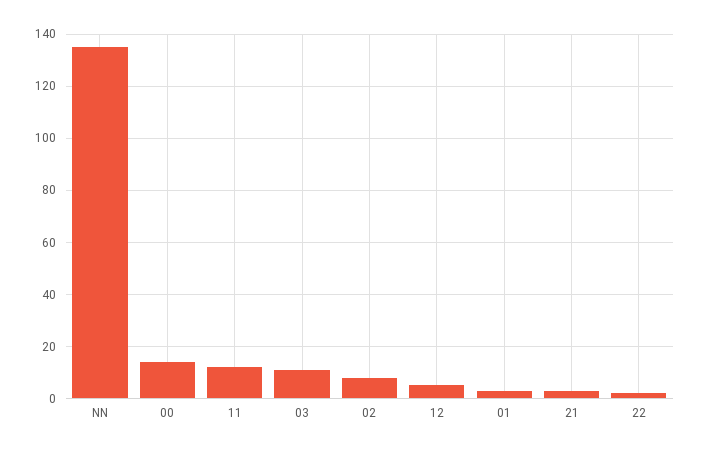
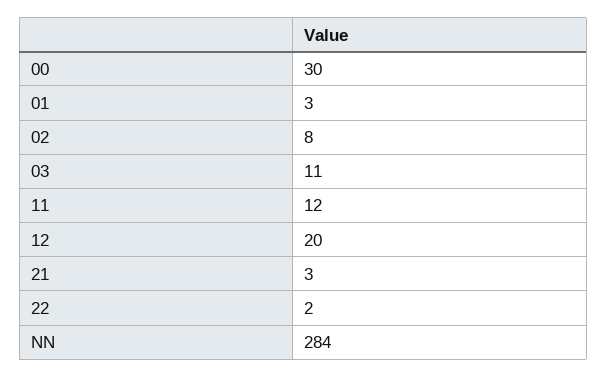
  {
-   "NN": 135,
+   "NN": 284,
-   "00": 15,
+   "00": 30,
    "11": 12,
    "03": 11,
    "02": 8,
-   "12": 5,
+   "12": 20,
    "01": 3,
    "21": 3,
    "22": 2
  }

